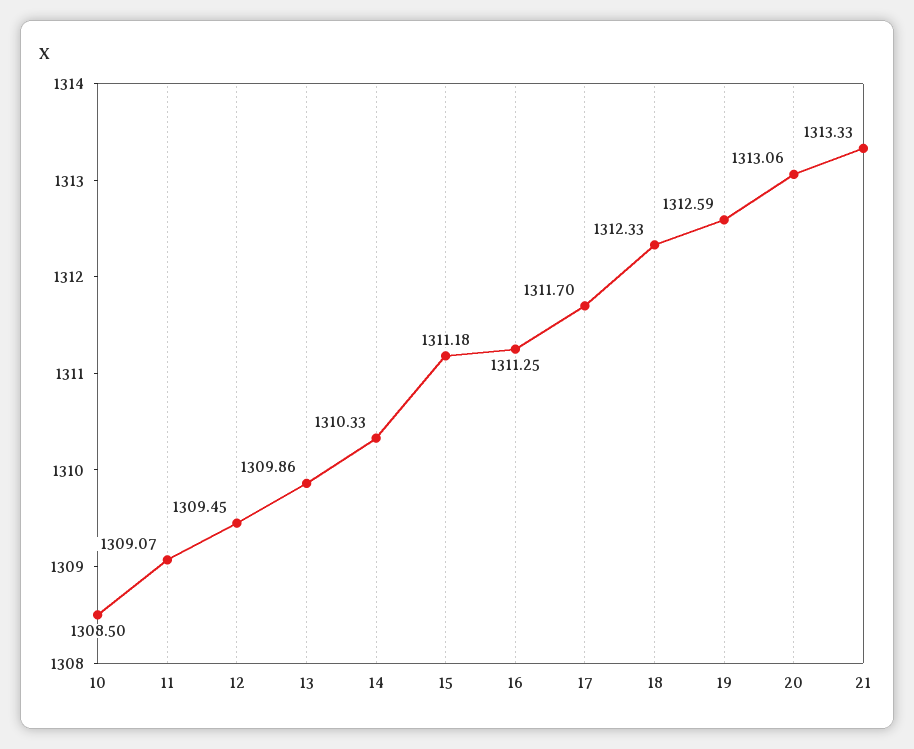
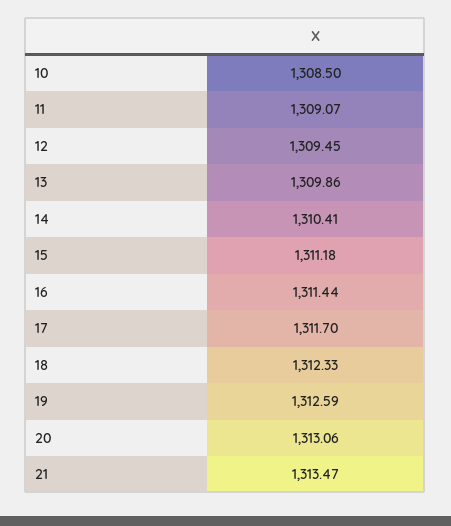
  {
    "10": 1308.5,
    "11": 1309.07,
    "12": 1309.45,
    "13": 1309.86,
-   "14": 1310.33,
+   "14": 1310.41,
    "15": 1311.18,
-   "16": 1311.25,
+   "16": 1311.44,
    "17": 1311.7,
    "18": 1312.33,
    "19": 1312.59,
    "20": 1313.06,
-   "21": 1313.33
+   "21": 1313.47
  }

